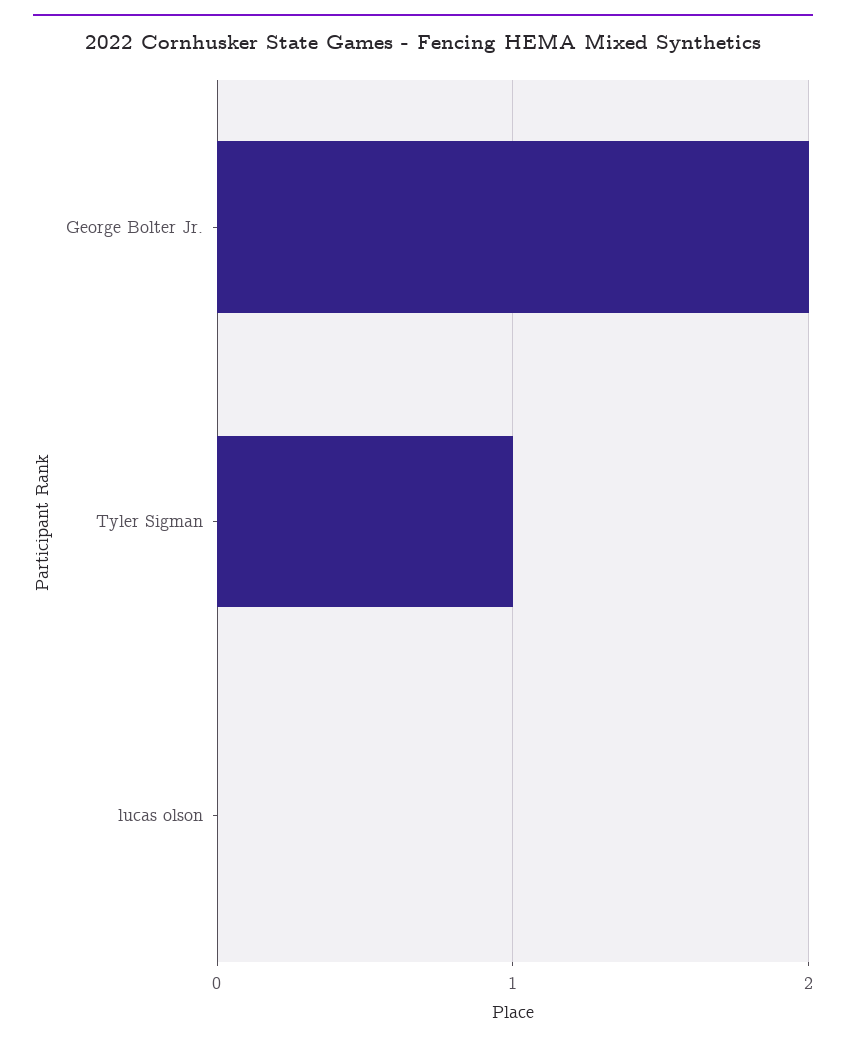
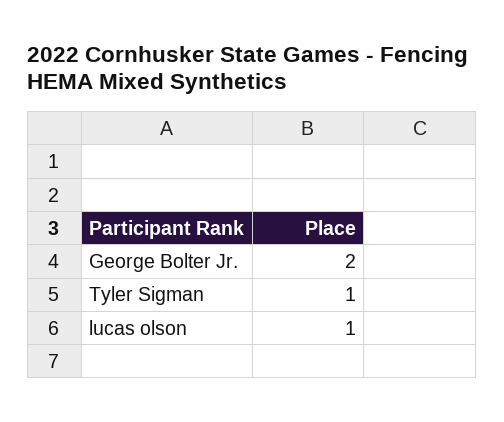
  {
    "George Bolter Jr.": 2,
    "Tyler Sigman": 1,
-   "lucas olson": 0
+   "lucas olson": 1
  }

